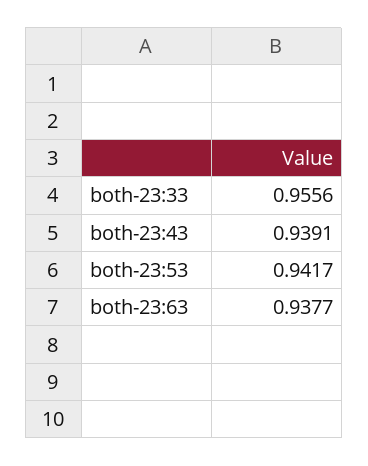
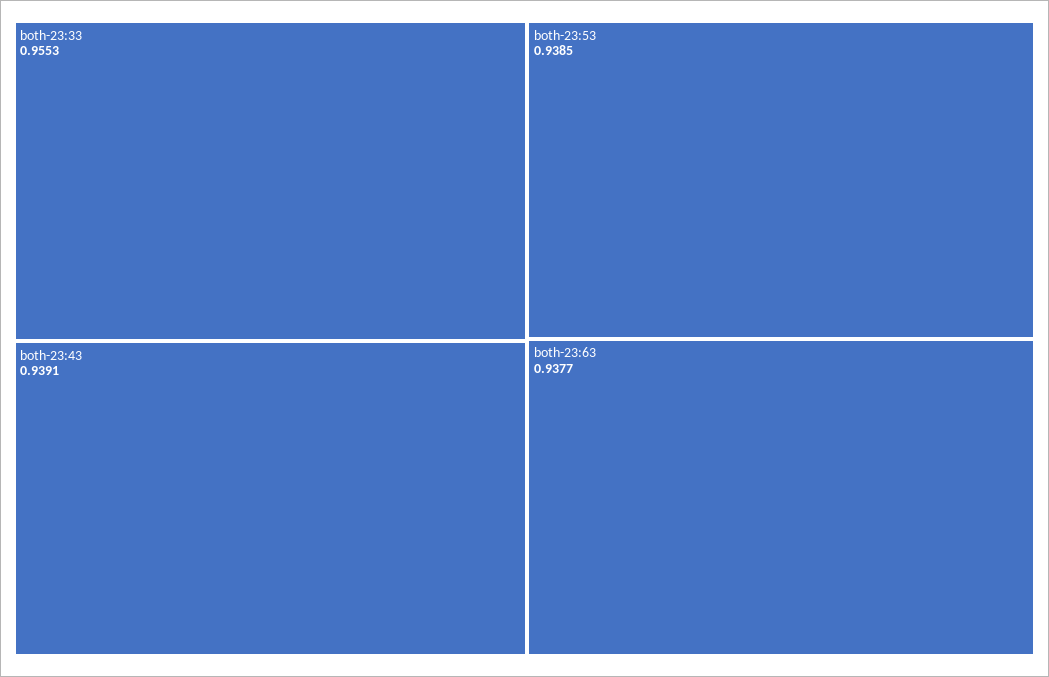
  {
-   "both-23:33": 0.9556,
+   "both-23:33": 0.9553,
    "both-23:43": 0.9391,
-   "both-23:53": 0.9417,
+   "both-23:53": 0.9385,
    "both-23:63": 0.9377
  }

